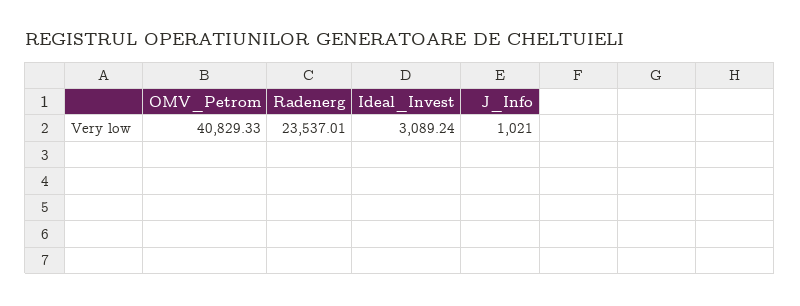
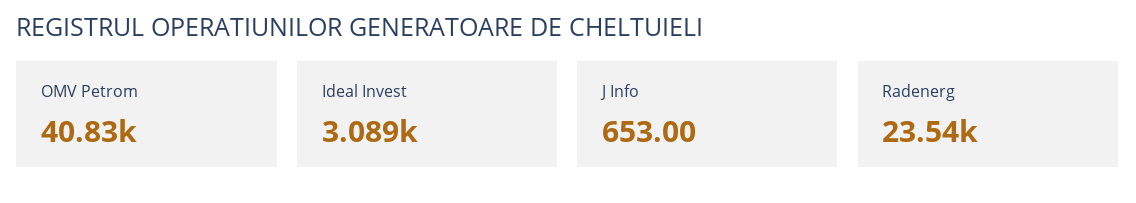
  {
    "OMV_Petrom": 40829.33,
    "Radenerg": 23537.01,
    "Ideal_Invest": 3089.24,
-   "J_Info": 1021
+   "J_Info": 653
  }

